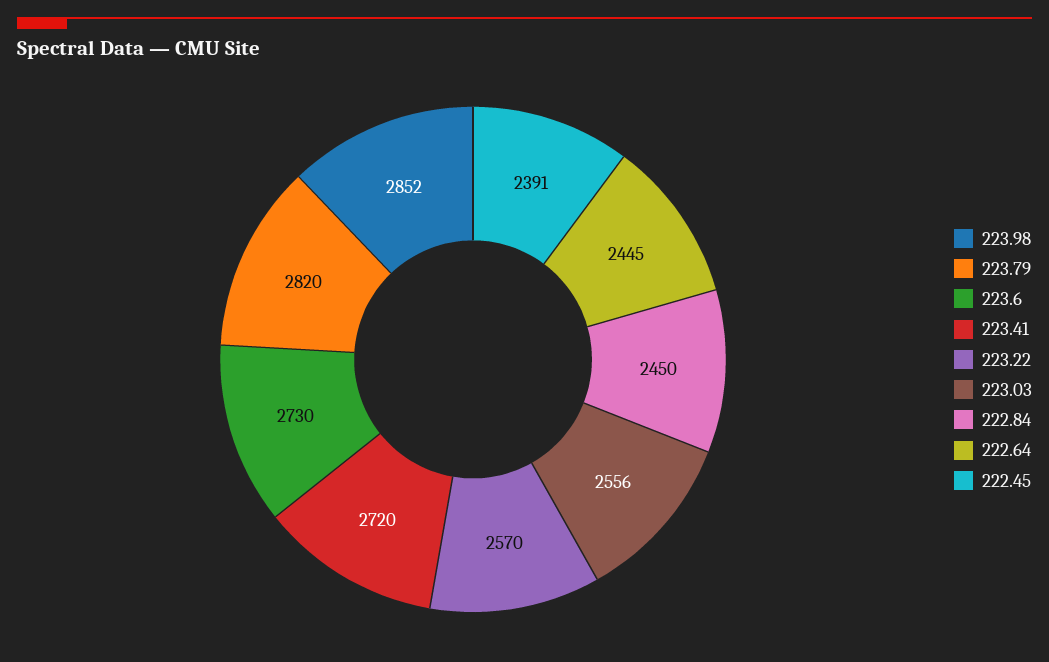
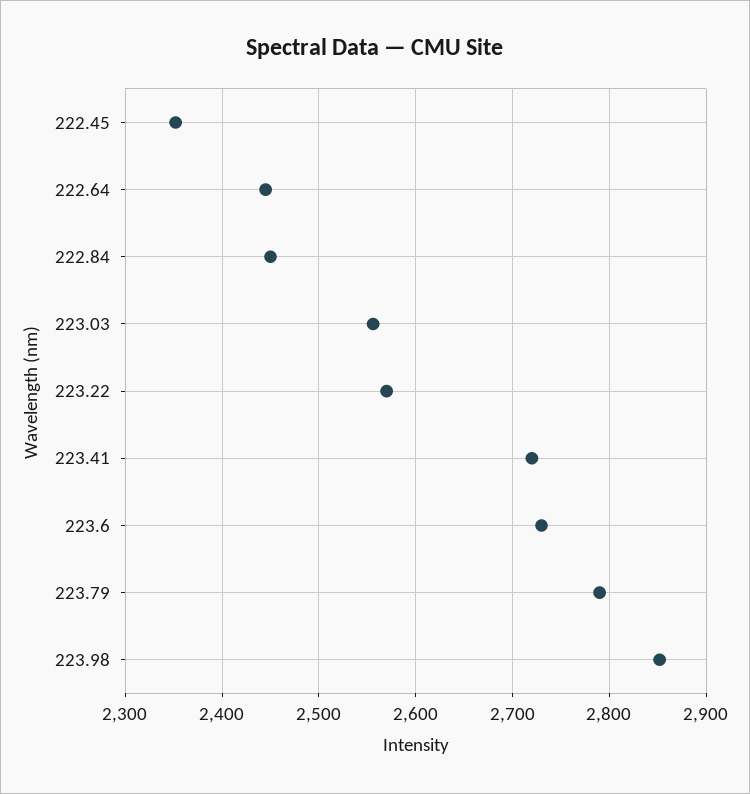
  {
    "223.98": 2852,
-   "223.79": 2820,
+   "223.79": 2790,
    "223.6": 2730,
    "223.41": 2720,
    "223.22": 2570,
    "223.03": 2556,
    "222.84": 2450,
    "222.64": 2445,
-   "222.45": 2391
+   "222.45": 2350
  }

